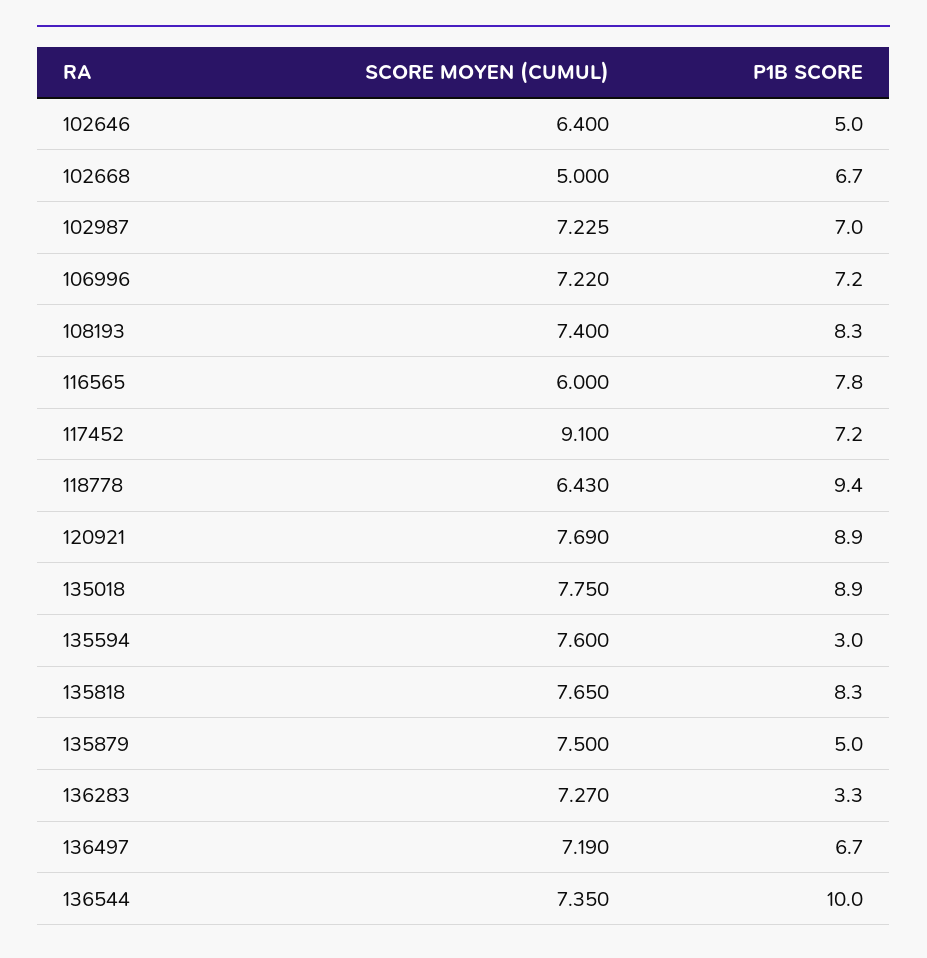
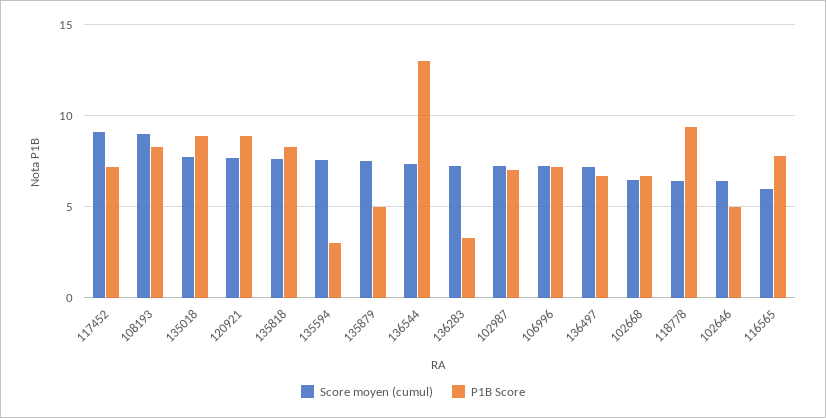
  {
    "SCORE MOYEN (CUMUL)": {
      "102646": 6.4,
-     "102668": 5,
+     "102668": 6.5,
      "102987": 7.225,
      "106996": 7.22,
-     "108193": 7.4,
+     "108193": 9,
      "116565": 6,
      "117452": 9.1,
      "118778": 6.43,
      "120921": 7.69,
      "135018": 7.75,
      "135594": 7.6,
      "135818": 7.65,
      "135879": 7.5,
      "136283": 7.27,
      "136497": 7.19,
      "136544": 7.35
    },
    "P1B SCORE": {
      "102646": 5,
      "102668": 6.7,
      "102987": 7,
      "106996": 7.2,
      "108193": 8.3,
      "116565": 7.8,
      "117452": 7.2,
      "118778": 9.4,
      "120921": 8.9,
      "135018": 8.9,
      "135594": 3,
      "135818": 8.3,
      "135879": 5,
      "136283": 3.3,
      "136497": 6.7,
-     "136544": 10
+     "136544": 13
    }
  }

